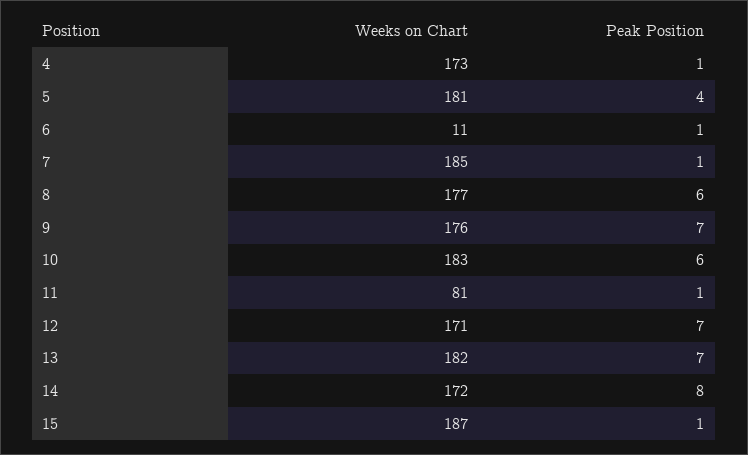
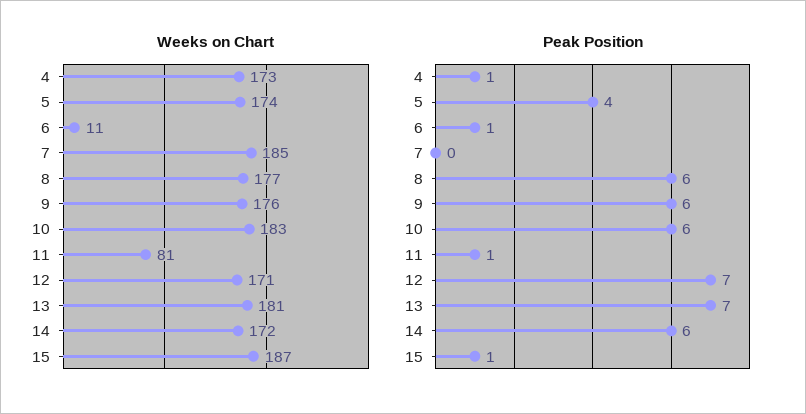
  {
    "Weeks on Chart": {
      "4": 173,
-     "5": 181,
+     "5": 174,
      "6": 11,
      "7": 185,
      "8": 177,
      "9": 176,
      "10": 183,
      "11": 81,
      "12": 171,
-     "13": 182,
+     "13": 181,
      "14": 172,
      "15": 187
    },
    "Peak Position": {
      "4": 1,
      "5": 4,
      "6": 1,
-     "7": 1,
+     "7": 0,
      "8": 6,
-     "9": 7,
+     "9": 6,
      "10": 6,
      "11": 1,
      "12": 7,
      "13": 7,
-     "14": 8,
+     "14": 6,
      "15": 1
    }
  }

